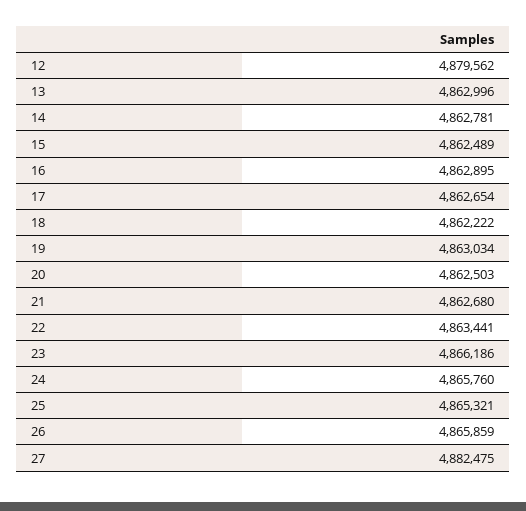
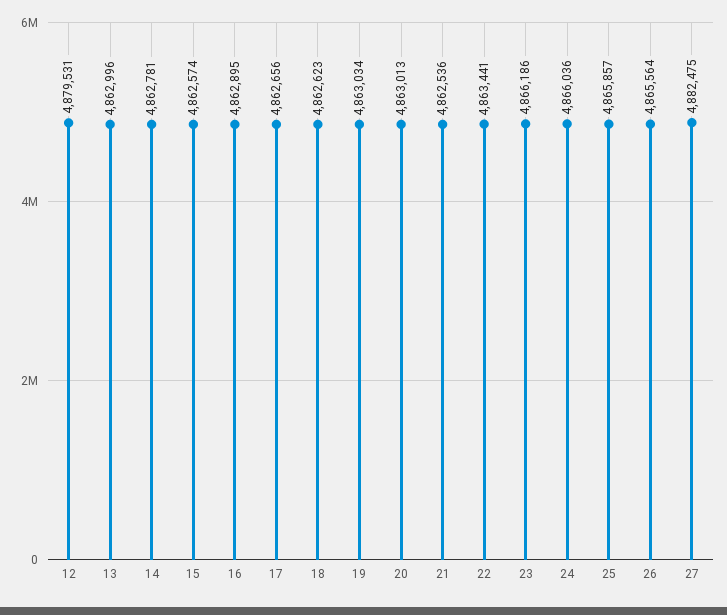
  {
-   "12": 4879562,
+   "12": 4879531,
    "13": 4862996,
    "14": 4862781,
-   "15": 4862489,
+   "15": 4862574,
    "16": 4862895,
-   "17": 4862654,
+   "17": 4862656,
-   "18": 4862222,
+   "18": 4862623,
    "19": 4863034,
-   "20": 4862503,
+   "20": 4863013,
-   "21": 4862680,
+   "21": 4862536,
    "22": 4863441,
    "23": 4866186,
-   "24": 4865760,
+   "24": 4866036,
-   "25": 4865321,
+   "25": 4865857,
-   "26": 4865859,
+   "26": 4865564,
    "27": 4882475
  }

